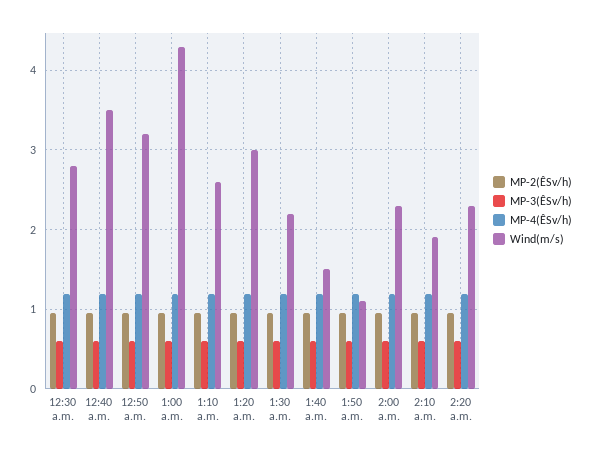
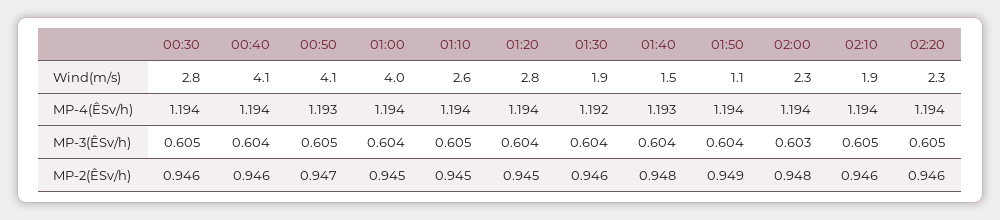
  {
    "MP-2(ÊSv/h)": {
      "12:30 a.m.": 0.946,
      "12:40 a.m.": 0.946,
      "12:50 a.m.": 0.947,
      "1:00 a.m.": 0.945,
      "1:10 a.m.": 0.945,
      "1:20 a.m.": 0.945,
      "1:30 a.m.": 0.946,
      "1:40 a.m.": 0.948,
      "1:50 a.m.": 0.949,
      "2:00 a.m.": 0.948,
      "2:10 a.m.": 0.946,
      "2:20 a.m.": 0.946
    },
    "MP-3(ÊSv/h)": {
      "12:30 a.m.": 0.605,
      "12:40 a.m.": 0.604,
      "12:50 a.m.": 0.605,
      "1:00 a.m.": 0.604,
      "1:10 a.m.": 0.605,
      "1:20 a.m.": 0.604,
      "1:30 a.m.": 0.604,
      "1:40 a.m.": 0.604,
      "1:50 a.m.": 0.604,
      "2:00 a.m.": 0.603,
      "2:10 a.m.": 0.605,
      "2:20 a.m.": 0.605
    },
    "MP-4(ÊSv/h)": {
      "12:30 a.m.": 1.194,
      "12:40 a.m.": 1.194,
      "12:50 a.m.": 1.193,
      "1:00 a.m.": 1.194,
      "1:10 a.m.": 1.194,
      "1:20 a.m.": 1.194,
      "1:30 a.m.": 1.192,
      "1:40 a.m.": 1.193,
      "1:50 a.m.": 1.194,
      "2:00 a.m.": 1.194,
      "2:10 a.m.": 1.194,
      "2:20 a.m.": 1.194
    },
    "Wind(m/s)": {
      "12:30 a.m.": 2.8,
-     "12:40 a.m.": 3.5,
+     "12:40 a.m.": 4.1,
-     "12:50 a.m.": 3.2,
+     "12:50 a.m.": 4.1,
-     "1:00 a.m.": 4.3,
+     "1:00 a.m.": 4,
      "1:10 a.m.": 2.6,
-     "1:20 a.m.": 3,
+     "1:20 a.m.": 2.8,
-     "1:30 a.m.": 2.2,
+     "1:30 a.m.": 1.9,
      "1:40 a.m.": 1.5,
      "1:50 a.m.": 1.1,
      "2:00 a.m.": 2.3,
      "2:10 a.m.": 1.9,
      "2:20 a.m.": 2.3
    }
  }

